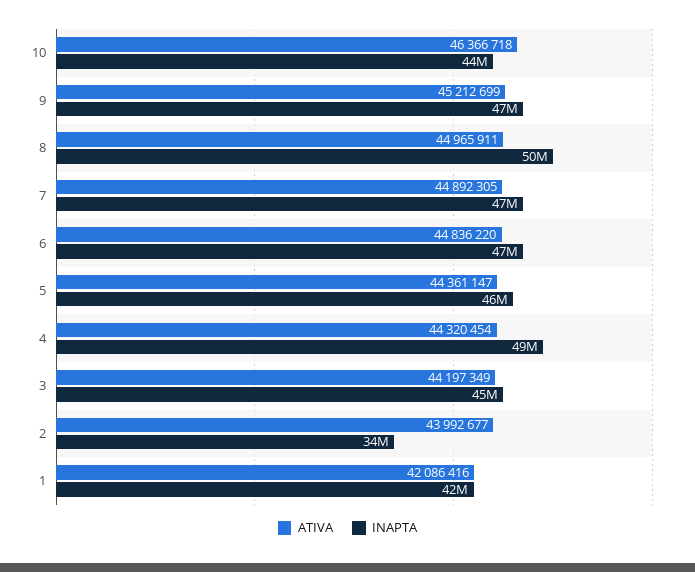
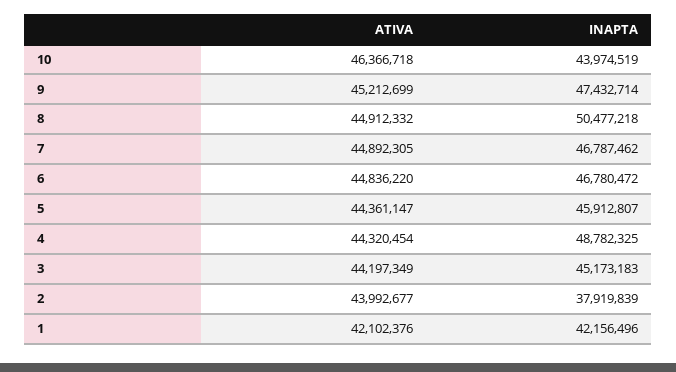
  {
    "ATIVA": {
      "10": 46366718,
      "9": 45212699,
-     "8": 44965911,
+     "8": 44912332,
      "7": 44892305,
      "6": 44836220,
      "5": 44361147,
      "4": 44320454,
      "3": 44197349,
      "2": 43992677,
-     "1": 42086416
+     "1": 42102376
    },
    "INAPTA": {
      "10": 43974519,
      "9": 47432714,
      "8": 50477218,
      "7": 46787462,
      "6": 46780472,
      "5": 45912807,
      "4": 48782325,
      "3": 45173183,
-     "2": 34000000,
+     "2": 37919839,
      "1": 42156496
    }
  }

